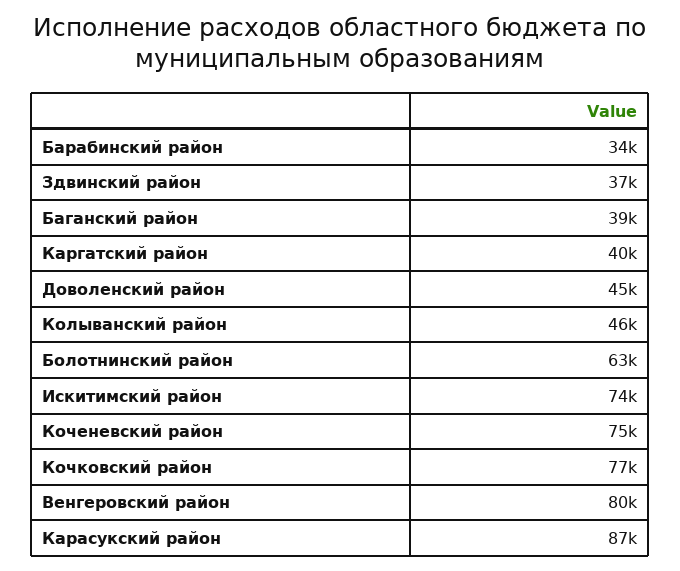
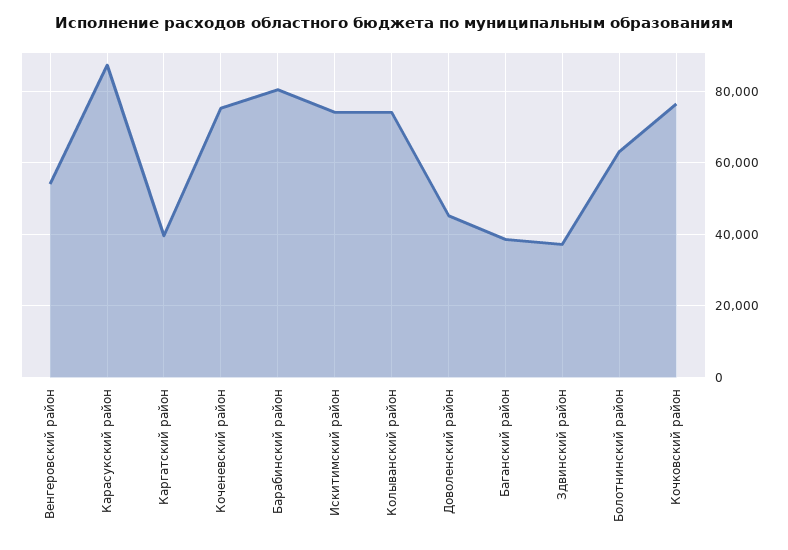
  {
-   "Барабинский район": 34000,
+   "Барабинский район": 80000,
    "Здвинский район": 37000,
    "Баганский район": 39000,
    "Каргатский район": 40000,
    "Доволенский район": 45000,
-   "Колыванский район": 46000,
+   "Колыванский район": 74000,
    "Болотнинский район": 63000,
    "Искитимский район": 74000,
    "Коченевский район": 75000,
    "Кочковский район": 77000,
-   "Венгеровский район": 80000,
+   "Венгеровский район": 54000,
    "Карасукский район": 87000
  }

